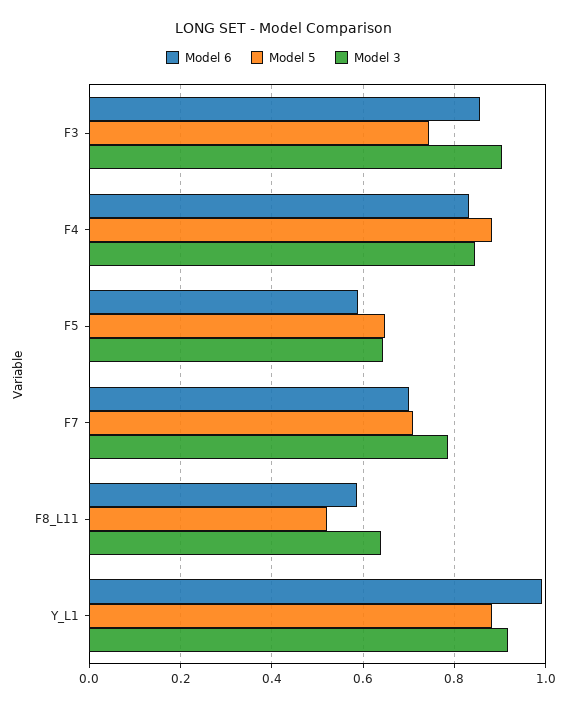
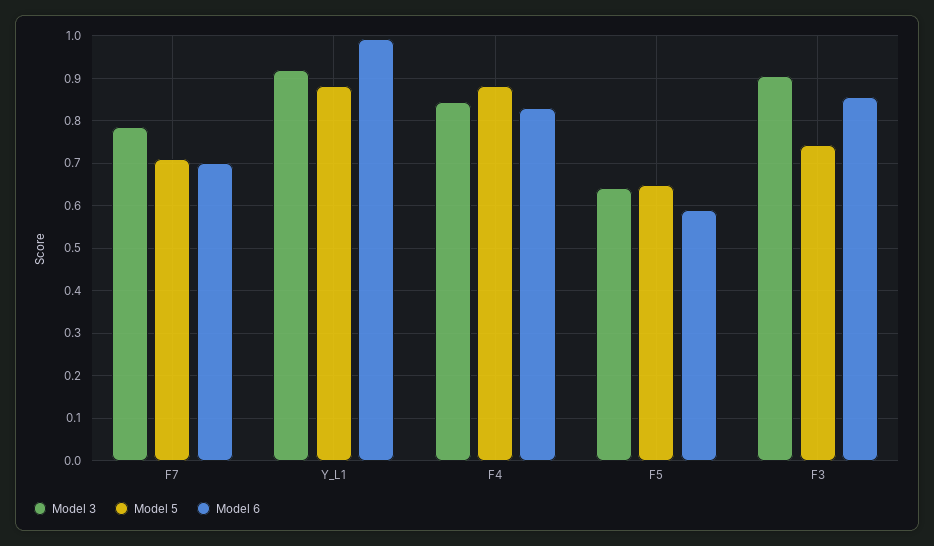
  {
    "Model 6": {
      "F3": 0.86,
      "F4": 0.84,
      "F5": 0.58,
      "F7": 0.7,
-     "F8_L11": 0.58,
      "Y_L1": 1
    },
    "Model 5": {
      "F3": 0.74,
      "F4": 0.88,
      "F5": 0.64,
      "F7": 0.7,
-     "F8_L11": 0.52,
      "Y_L1": 0.88
    },
    "Model 3": {
      "F3": 0.9,
      "F4": 0.84,
      "F5": 0.64,
      "F7": 0.78,
-     "F8_L11": 0.64,
      "Y_L1": 0.92
    }
  }

